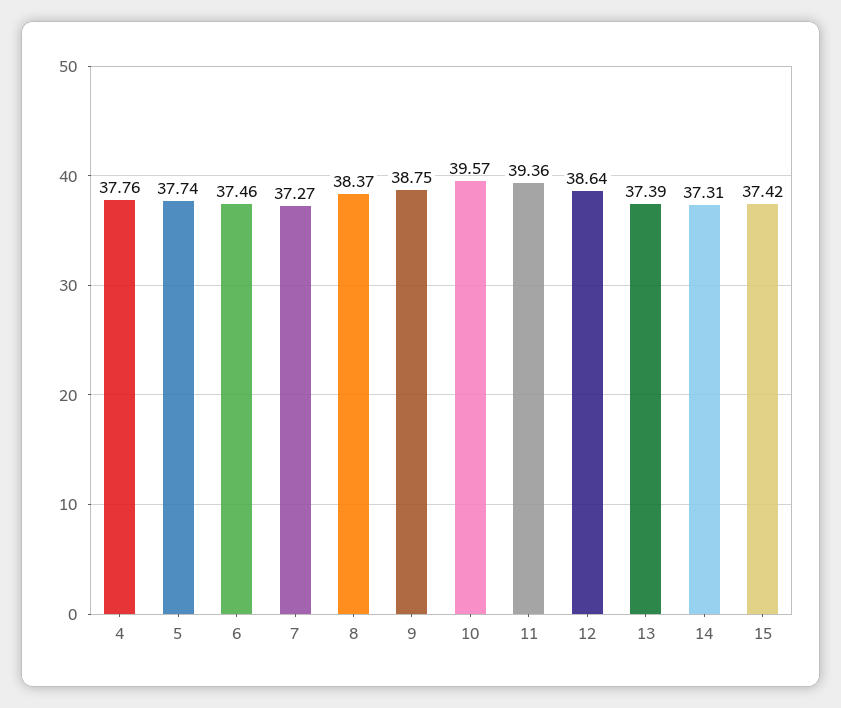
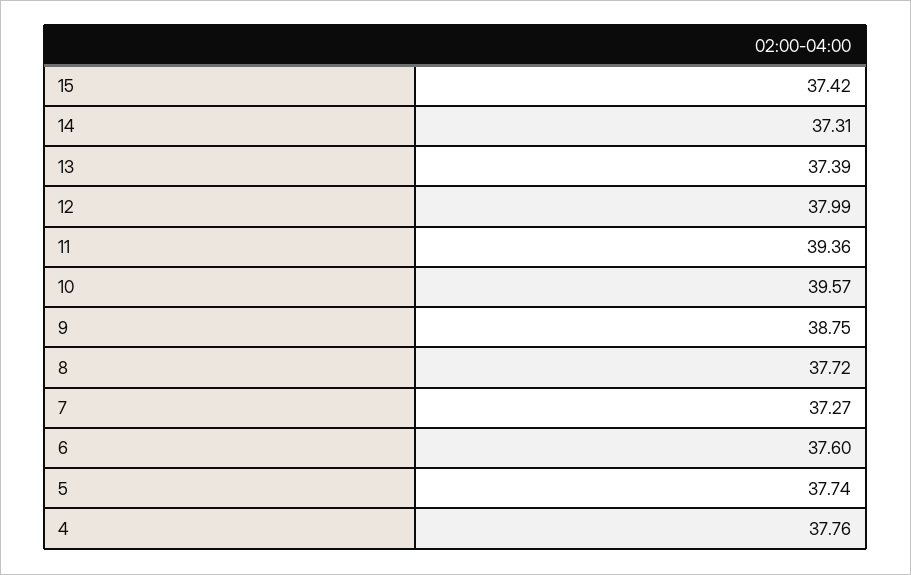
  {
    "4": 37.76,
    "5": 37.74,
-   "6": 37.46,
+   "6": 37.6,
    "7": 37.27,
-   "8": 38.37,
+   "8": 37.72,
    "9": 38.75,
    "10": 39.57,
    "11": 39.36,
-   "12": 38.64,
+   "12": 37.99,
    "13": 37.39,
    "14": 37.31,
    "15": 37.42
  }

